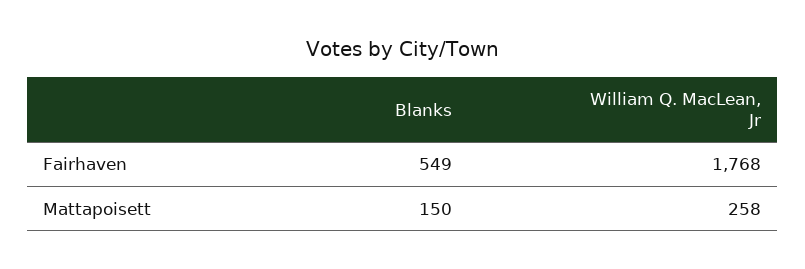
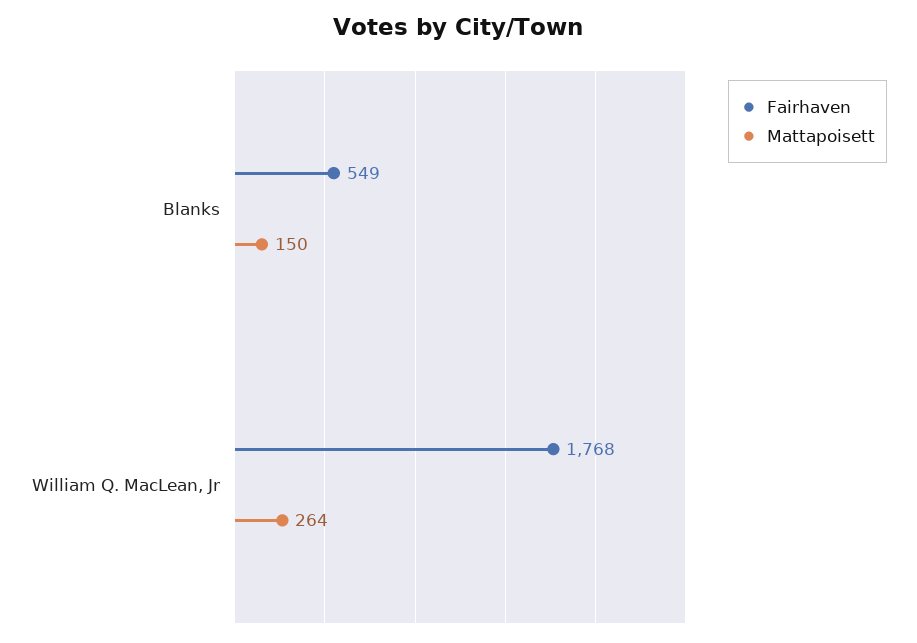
  {
    "Fairhaven": {
      "Blanks": 549,
      "William Q. MacLean, Jr": 1768
    },
    "Mattapoisett": {
      "Blanks": 150,
-     "William Q. MacLean, Jr": 258
+     "William Q. MacLean, Jr": 264
    }
  }

